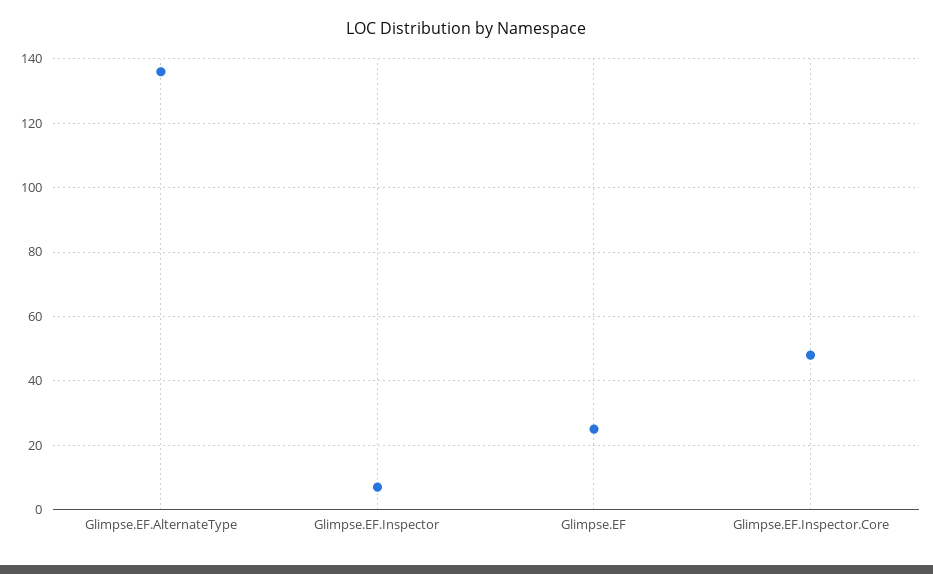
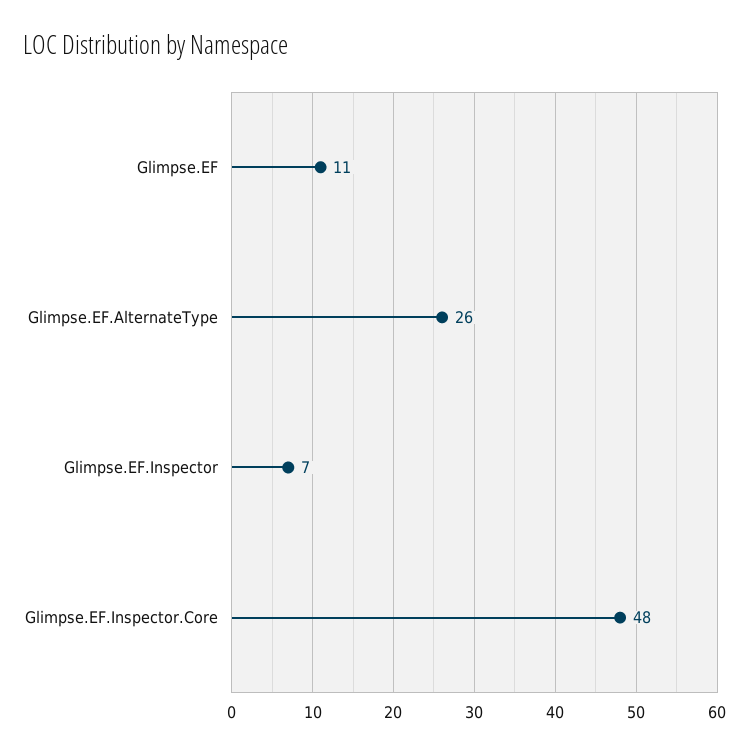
  {
-   "Glimpse.EF.AlternateType": 135,
+   "Glimpse.EF.AlternateType": 26,
    "Glimpse.EF.Inspector": 7,
-   "Glimpse.EF": 25,
+   "Glimpse.EF": 11,
    "Glimpse.EF.Inspector.Core": 48
  }

